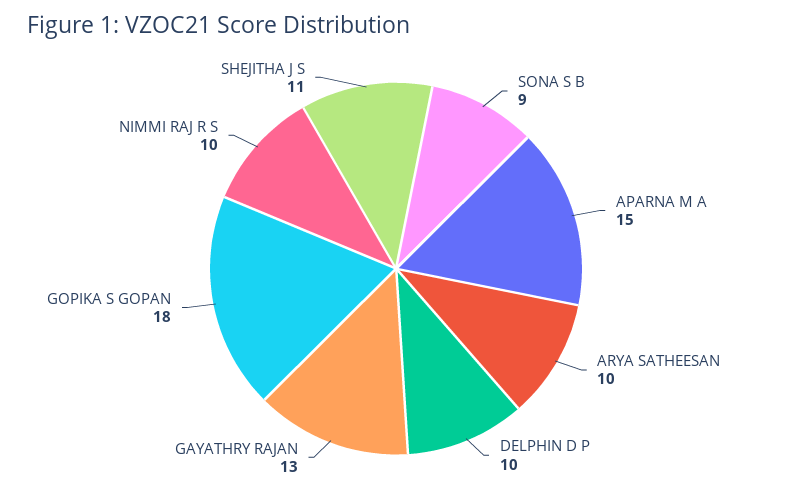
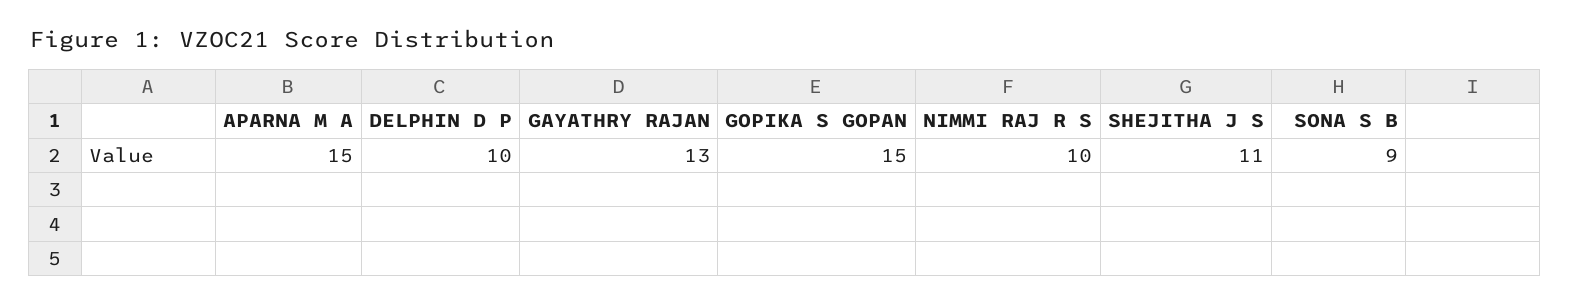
  {
    "SONA S B": 9,
    "APARNA M A": 15,
-   "ARYA SATHEESAN": 10,
    "DELPHIN D P": 10,
    "GAYATHRY RAJAN": 13,
-   "GOPIKA S GOPAN": 18,
+   "GOPIKA S GOPAN": 15,
    "NIMMI RAJ R S": 10,
    "SHEJITHA J S": 11
  }

